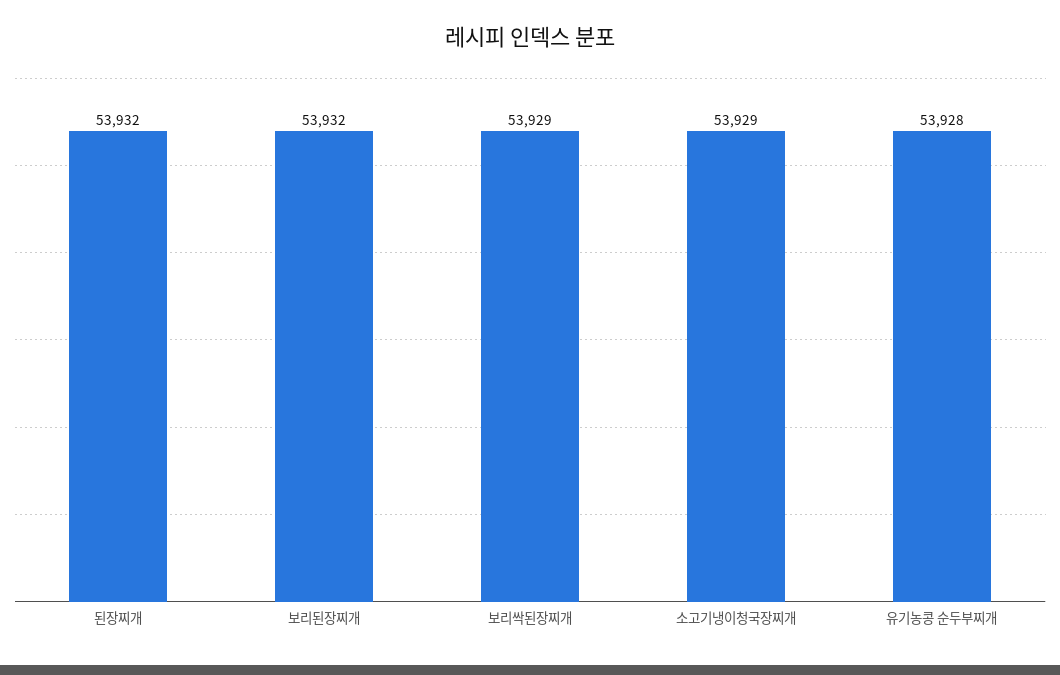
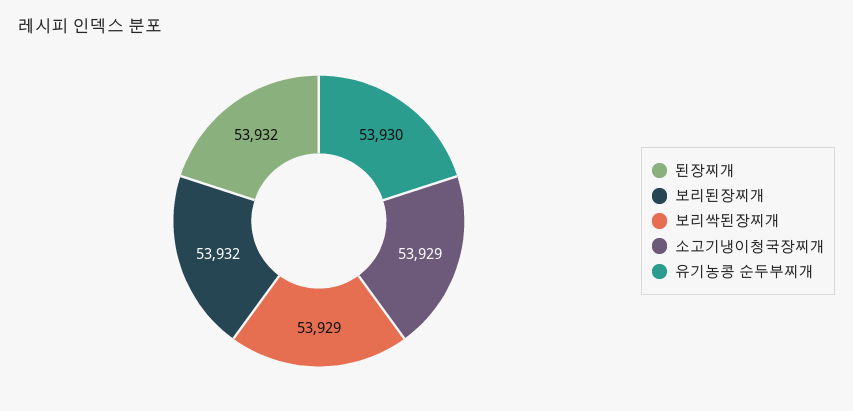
  {
    "된장찌개": 53932,
    "보리된장찌개": 53932,
    "보리싹된장찌개": 53929,
    "소고기냉이청국장찌개": 53929,
-   "유기농콩 순두부찌개": 53928
+   "유기농콩 순두부찌개": 53930
  }

